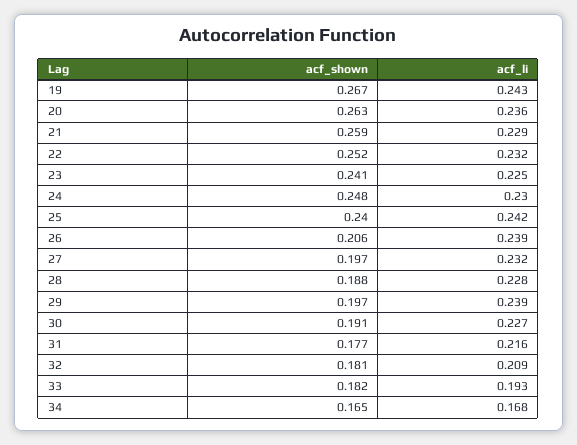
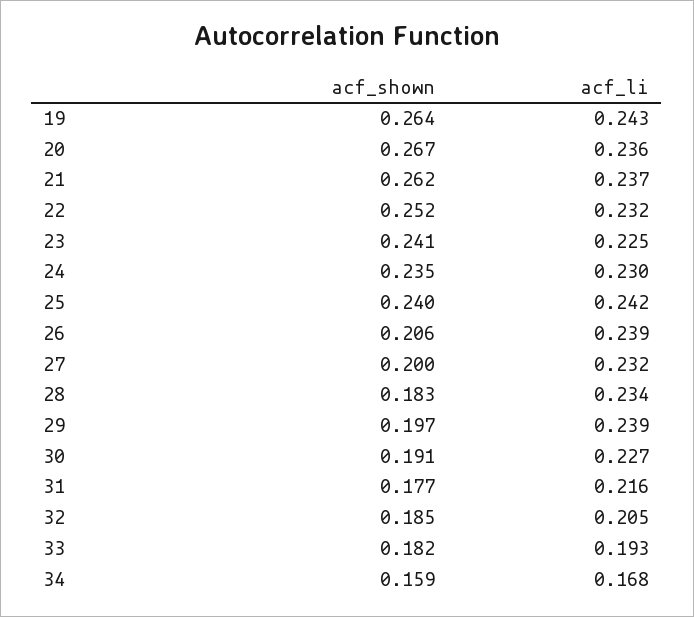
  {
    "acf_shown": {
-     "19": 0.267,
+     "19": 0.264,
-     "20": 0.263,
+     "20": 0.267,
-     "21": 0.259,
+     "21": 0.262,
      "22": 0.252,
      "23": 0.241,
-     "24": 0.248,
+     "24": 0.235,
      "25": 0.24,
      "26": 0.206,
-     "27": 0.197,
+     "27": 0.2,
-     "28": 0.188,
+     "28": 0.183,
      "29": 0.197,
      "30": 0.191,
      "31": 0.177,
-     "32": 0.181,
+     "32": 0.185,
      "33": 0.182,
-     "34": 0.165
+     "34": 0.159
    },
    "acf_li": {
      "19": 0.243,
      "20": 0.236,
-     "21": 0.229,
+     "21": 0.237,
      "22": 0.232,
      "23": 0.225,
      "24": 0.23,
      "25": 0.242,
      "26": 0.239,
      "27": 0.232,
-     "28": 0.228,
+     "28": 0.234,
      "29": 0.239,
      "30": 0.227,
      "31": 0.216,
-     "32": 0.209,
+     "32": 0.205,
      "33": 0.193,
      "34": 0.168
    }
  }

